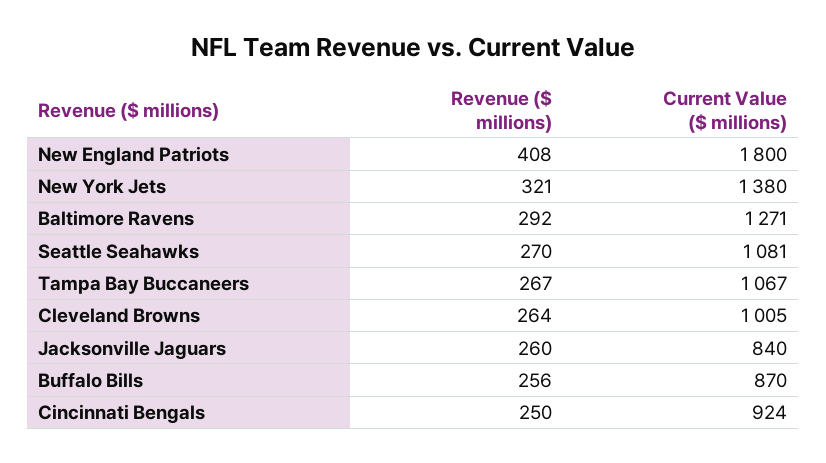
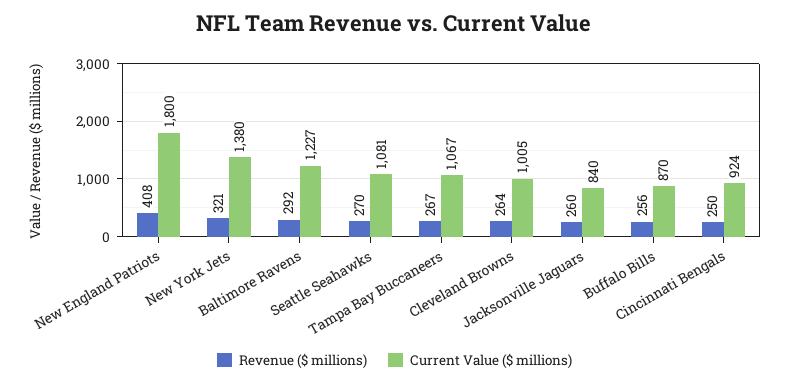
  {
    "Revenue ($ millions)": {
      "New England Patriots": 408,
      "New York Jets": 321,
      "Baltimore Ravens": 292,
      "Seattle Seahawks": 270,
      "Tampa Bay Buccaneers": 267,
      "Cleveland Browns": 264,
      "Jacksonville Jaguars": 260,
      "Buffalo Bills": 256,
      "Cincinnati Bengals": 250
    },
    "Current Value ($ millions)": {
      "New England Patriots": 1800,
      "New York Jets": 1380,
-     "Baltimore Ravens": 1271,
+     "Baltimore Ravens": 1227,
      "Seattle Seahawks": 1081,
      "Tampa Bay Buccaneers": 1067,
      "Cleveland Browns": 1005,
      "Jacksonville Jaguars": 840,
      "Buffalo Bills": 870,
      "Cincinnati Bengals": 924
    }
  }

